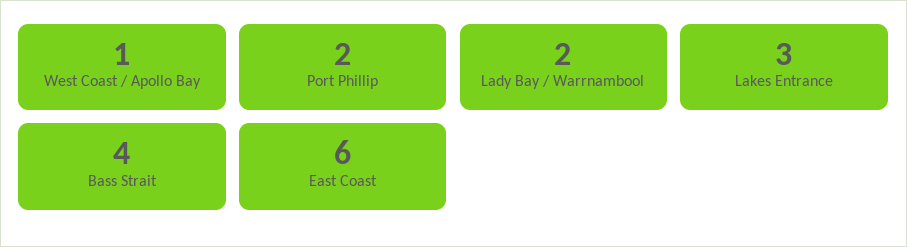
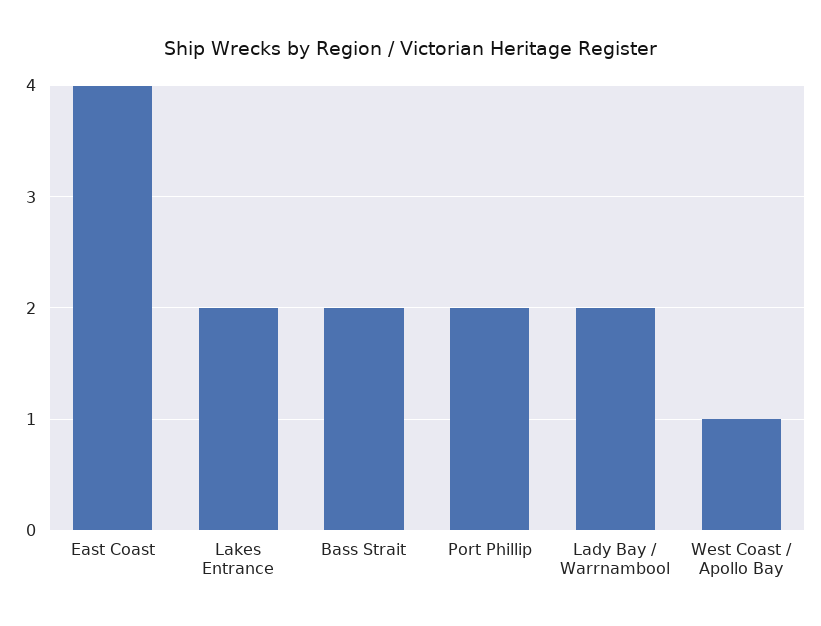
  {
    "West Coast / Apollo Bay": 1,
    "Port Phillip": 2,
    "Lady Bay / Warrnambool": 2,
-   "Lakes Entrance": 3,
+   "Lakes Entrance": 2,
-   "Bass Strait": 4,
+   "Bass Strait": 2,
-   "East Coast": 6
+   "East Coast": 4
  }

